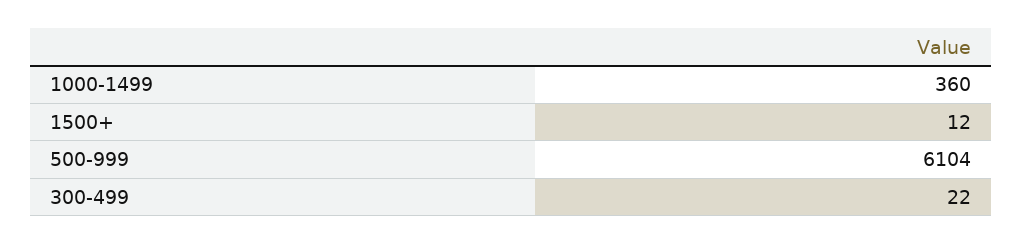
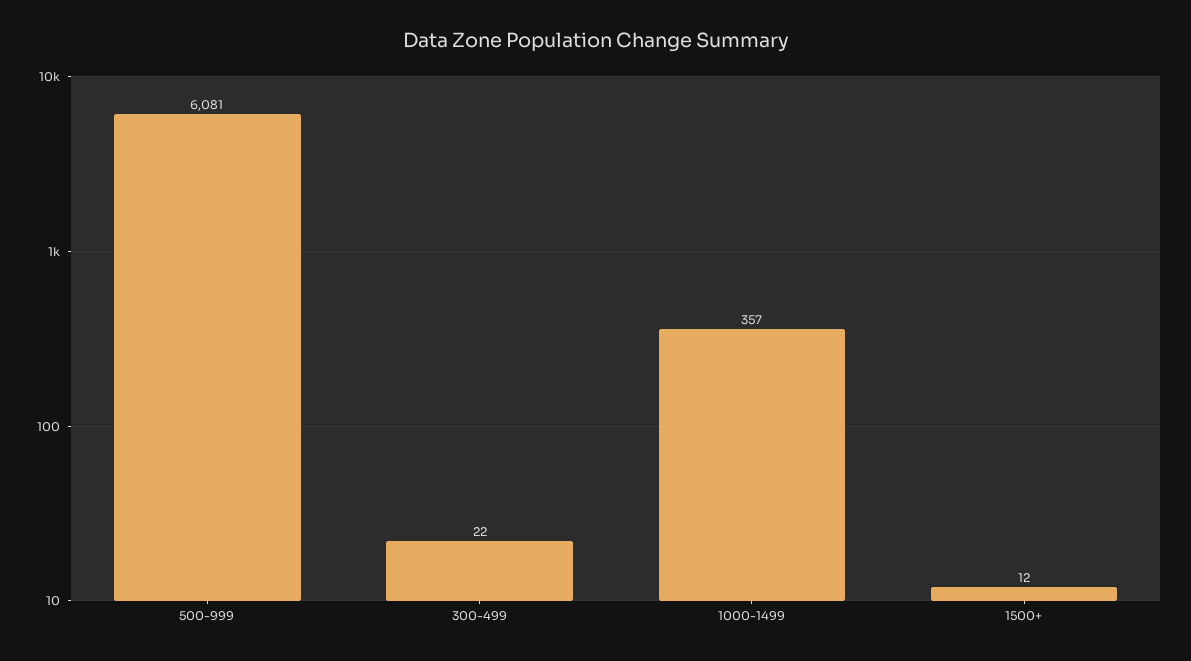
  {
-   "1000-1499": 360,
+   "1000-1499": 357,
    "1500+": 12,
-   "500-999": 6104,
+   "500-999": 6081,
    "300-499": 22
  }

